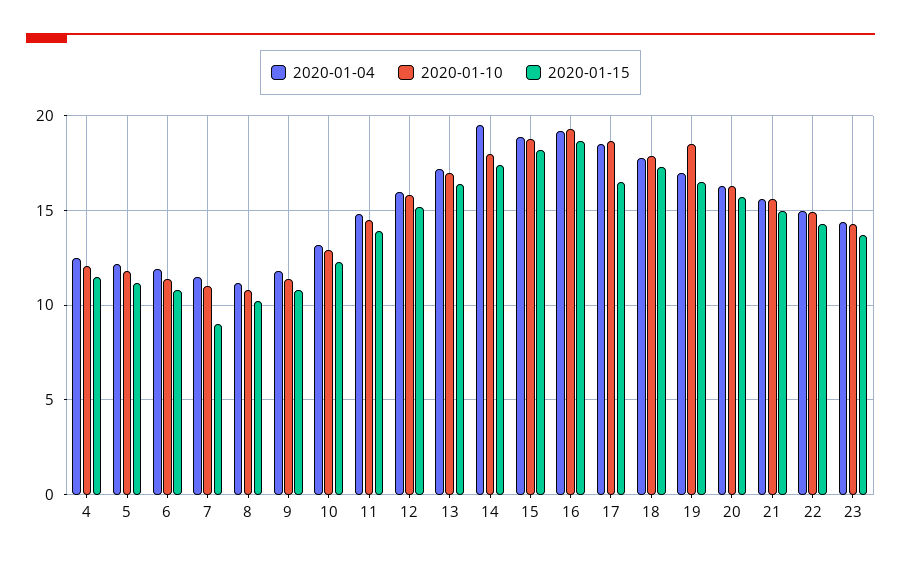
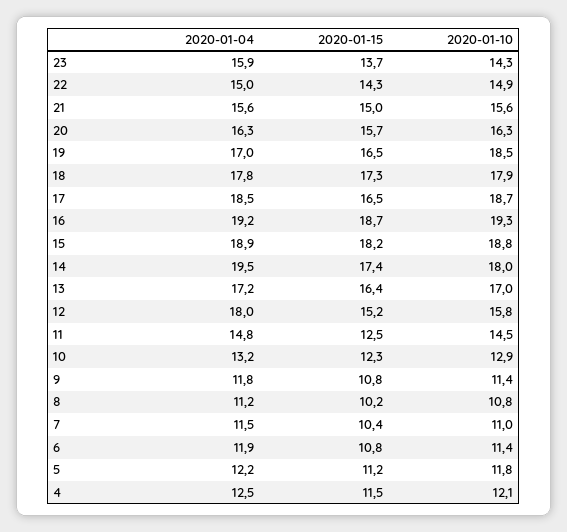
  {
    "2020-01-04": {
      "4": 12.5,
      "5": 12.2,
      "6": 11.9,
      "7": 11.5,
      "8": 11.2,
      "9": 11.8,
      "10": 13.2,
      "11": 14.8,
-     "12": 16,
+     "12": 18,
      "13": 17.2,
      "14": 19.5,
      "15": 18.9,
      "16": 19.2,
      "17": 18.5,
      "18": 17.8,
      "19": 17,
      "20": 16.3,
      "21": 15.6,
      "22": 15,
-     "23": 14.5
+     "23": 15.9
    },
    "2020-01-10": {
      "4": 12.1,
      "5": 11.8,
      "6": 11.4,
      "7": 11,
      "8": 10.8,
      "9": 11.4,
      "10": 12.9,
      "11": 14.5,
      "12": 15.8,
      "13": 17,
      "14": 18,
      "15": 18.8,
      "16": 19.3,
      "17": 18.7,
      "18": 17.9,
      "19": 18.5,
      "20": 16.3,
      "21": 15.6,
      "22": 14.9,
      "23": 14.3
    },
    "2020-01-15": {
      "4": 11.5,
      "5": 11.2,
      "6": 10.8,
-     "7": 9,
+     "7": 10.4,
      "8": 10.2,
      "9": 10.8,
      "10": 12.3,
-     "11": 14,
+     "11": 12.5,
      "12": 15.2,
      "13": 16.4,
      "14": 17.4,
      "15": 18.2,
      "16": 18.7,
      "17": 16.5,
      "18": 17.3,
      "19": 16.5,
      "20": 15.7,
      "21": 15,
      "22": 14.3,
      "23": 13.7
    }
  }

